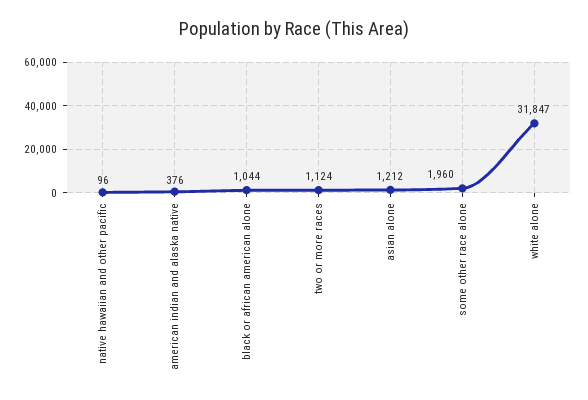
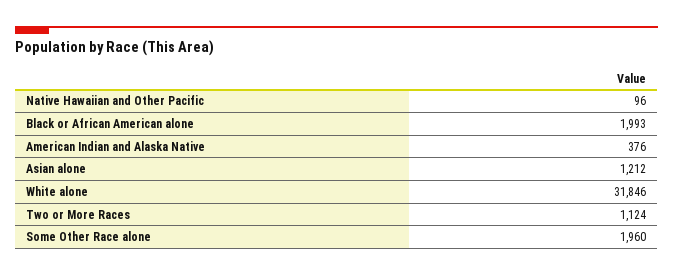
  {
    "native hawaiian and other pacific": 96,
    "american indian and alaska native": 376,
-   "black or african american alone": 1044,
+   "black or african american alone": 1993,
    "two or more races": 1124,
    "asian alone": 1212,
    "some other race alone": 1960,
-   "white alone": 31847
+   "white alone": 31846
  }

